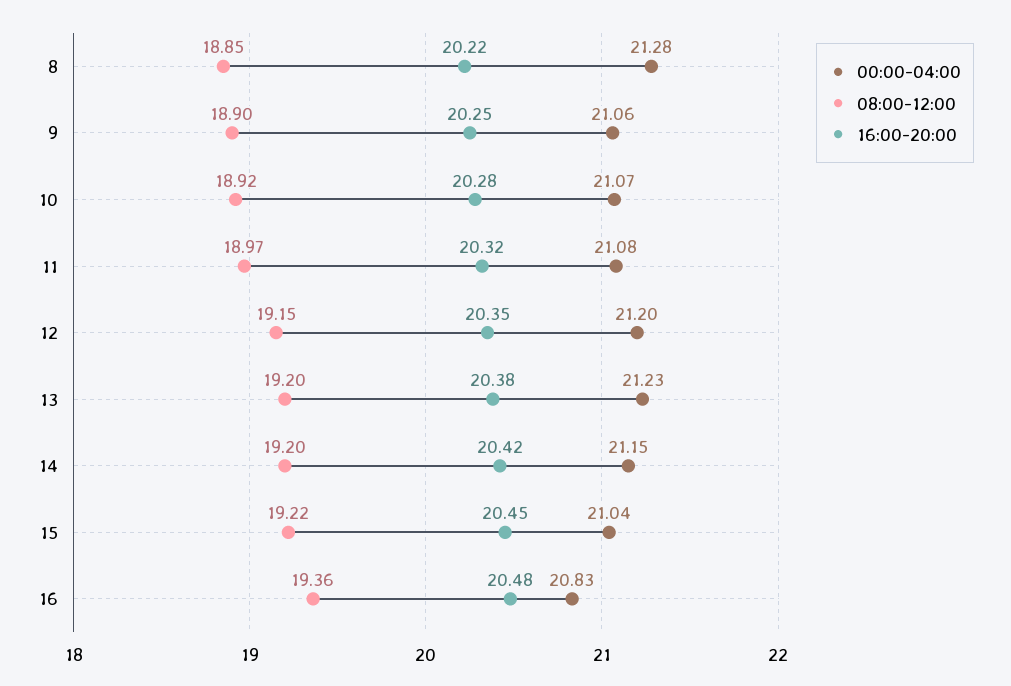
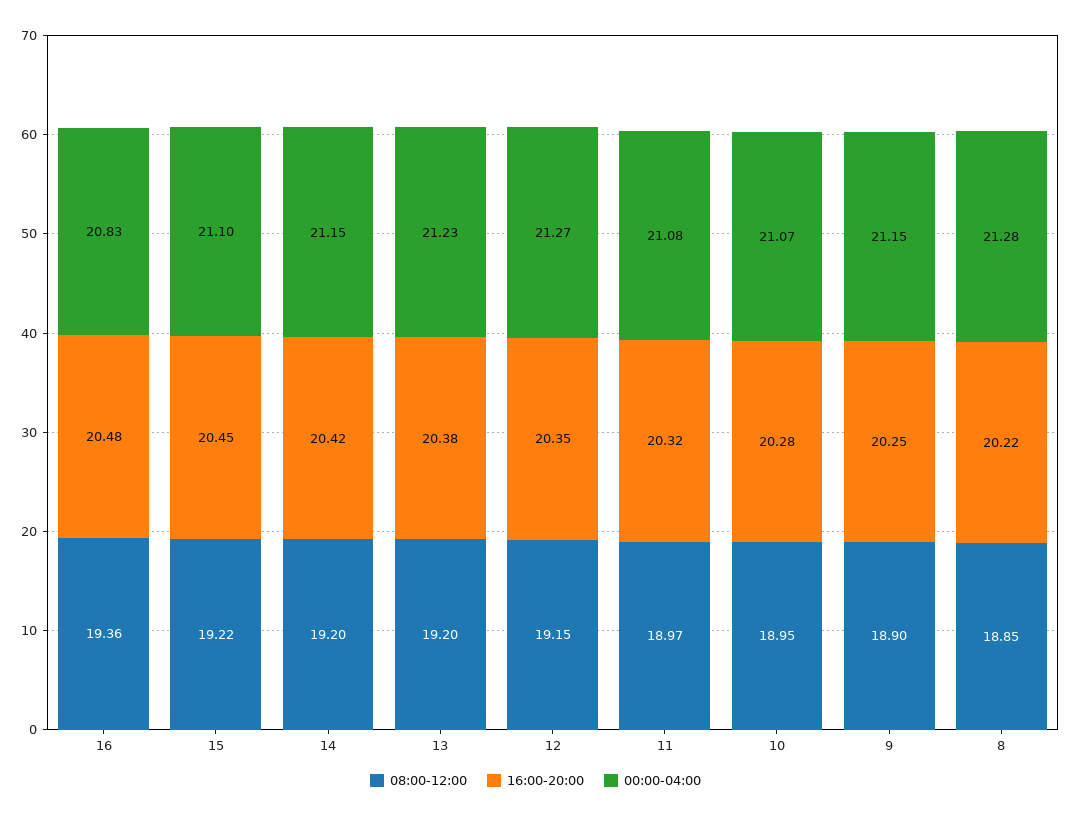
  {
    "00:00-04:00": {
      "8": 21.28,
-     "9": 21.06,
+     "9": 21.15,
      "10": 21.07,
      "11": 21.08,
-     "12": 21.2,
+     "12": 21.27,
      "13": 21.23,
      "14": 21.15,
-     "15": 21.04,
+     "15": 21.1,
      "16": 20.83
    },
    "08:00-12:00": {
      "8": 18.85,
      "9": 18.9,
-     "10": 18.92,
+     "10": 18.95,
      "11": 18.97,
      "12": 19.15,
      "13": 19.2,
      "14": 19.2,
      "15": 19.22,
      "16": 19.36
    },
    "16:00-20:00": {
      "8": 20.22,
      "9": 20.25,
      "10": 20.28,
      "11": 20.32,
      "12": 20.35,
      "13": 20.38,
      "14": 20.42,
      "15": 20.45,
      "16": 20.48
    }
  }

